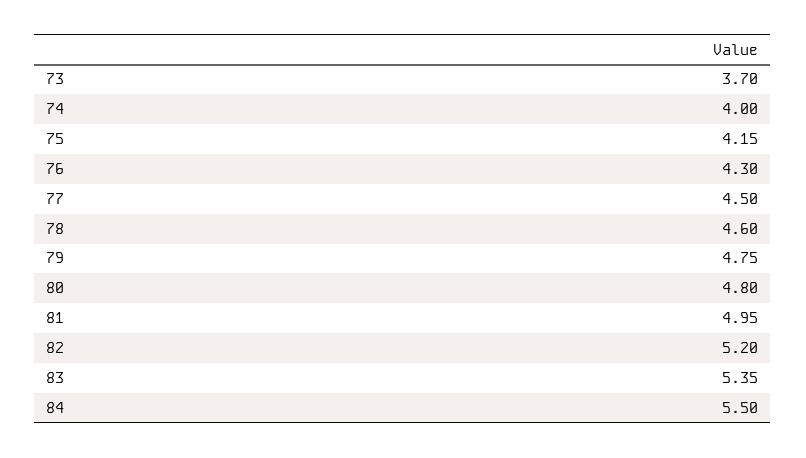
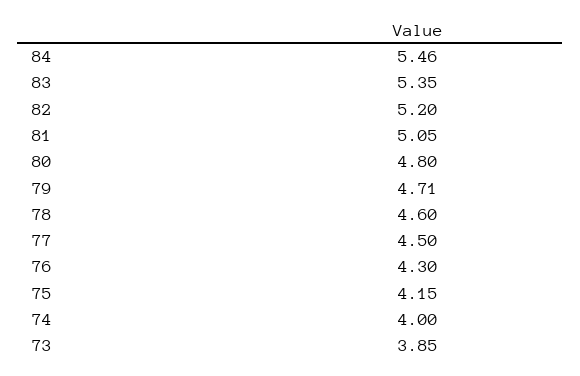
  {
-   "73": 3.7,
+   "73": 3.85,
    "74": 4,
    "75": 4.15,
    "76": 4.3,
    "77": 4.5,
    "78": 4.6,
-   "79": 4.75,
+   "79": 4.71,
    "80": 4.8,
-   "81": 4.95,
+   "81": 5.05,
    "82": 5.2,
    "83": 5.35,
-   "84": 5.5
+   "84": 5.46
  }

